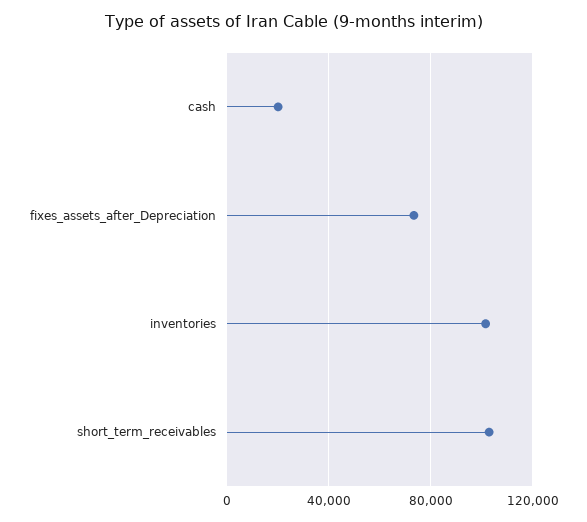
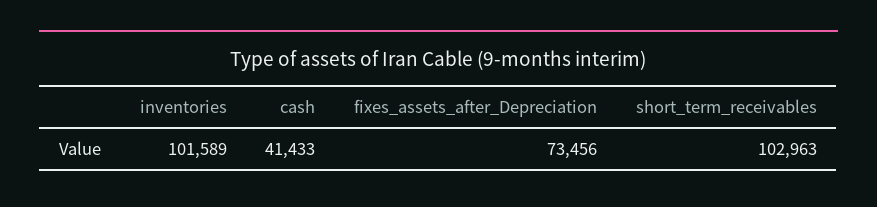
  {
-   "cash": 20000,
+   "cash": 41433,
    "fixes_assets_after_Depreciation": 73456,
    "inventories": 101589,
    "short_term_receivables": 102963
  }

